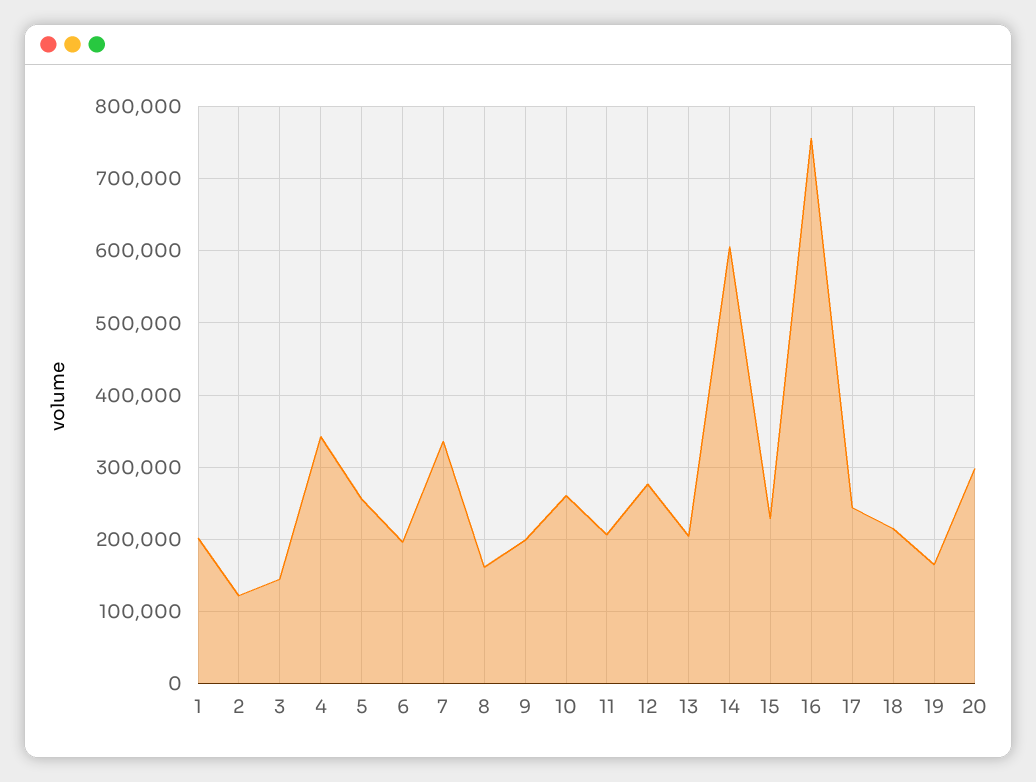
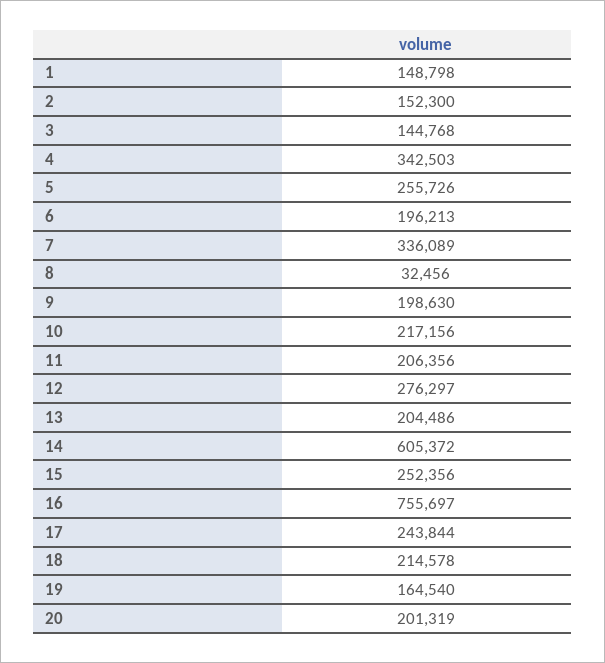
  {
-   "1": 200000,
+   "1": 148798,
-   "2": 120000,
+   "2": 152300,
    "3": 144768,
    "4": 342503,
    "5": 255726,
    "6": 196213,
    "7": 336089,
-   "8": 160000,
+   "8": 32456,
    "9": 198630,
-   "10": 260000,
+   "10": 217156,
    "11": 206356,
    "12": 276297,
    "13": 204486,
    "14": 605372,
-   "15": 230000,
+   "15": 252356,
    "16": 755697,
    "17": 243844,
    "18": 214578,
    "19": 164540,
-   "20": 300000
+   "20": 201319
  }

